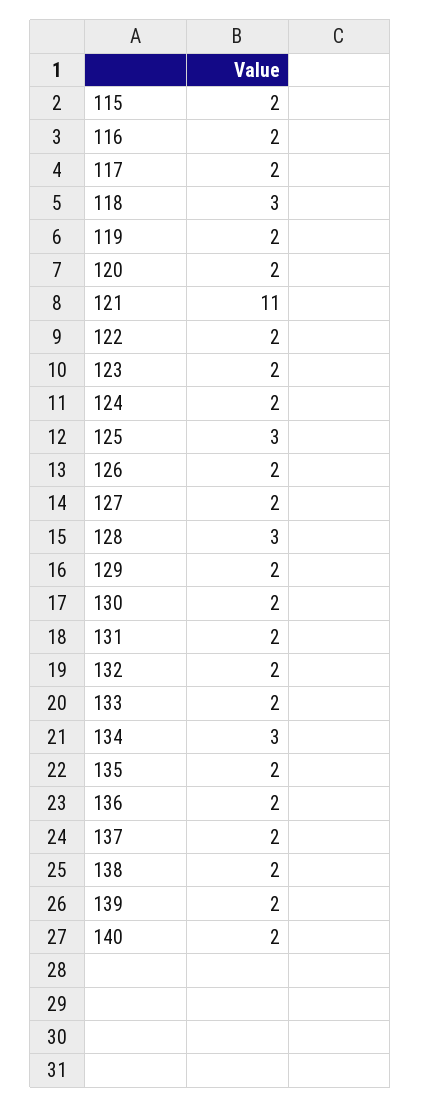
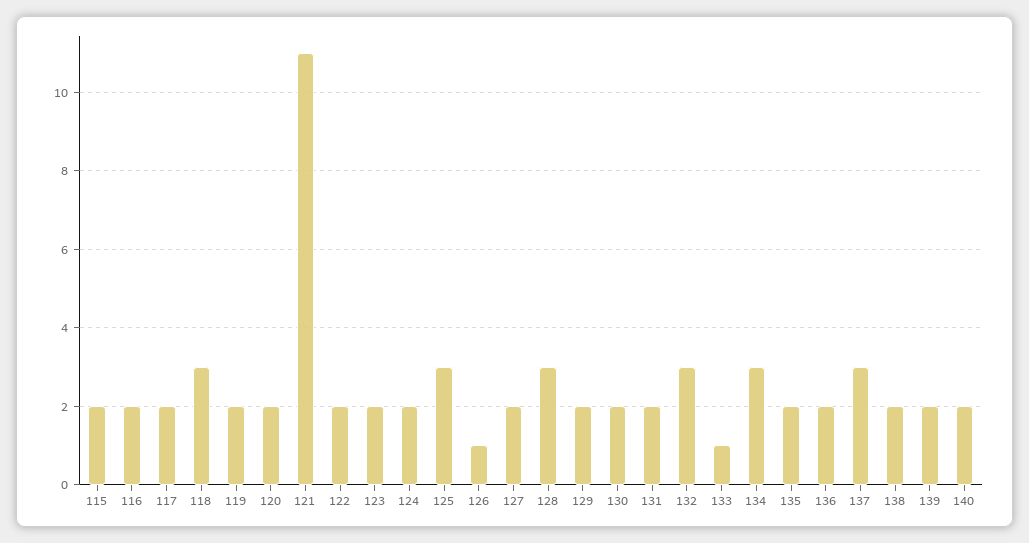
  {
    "115": 2,
    "116": 2,
    "117": 2,
    "118": 3,
    "119": 2,
    "120": 2,
    "121": 11,
    "122": 2,
    "123": 2,
    "124": 2,
    "125": 3,
-   "126": 2,
+   "126": 1,
    "127": 2,
    "128": 3,
    "129": 2,
    "130": 2,
    "131": 2,
-   "132": 2,
+   "132": 3,
-   "133": 2,
+   "133": 1,
    "134": 3,
    "135": 2,
    "136": 2,
-   "137": 2,
+   "137": 3,
    "138": 2,
    "139": 2,
    "140": 2
  }

